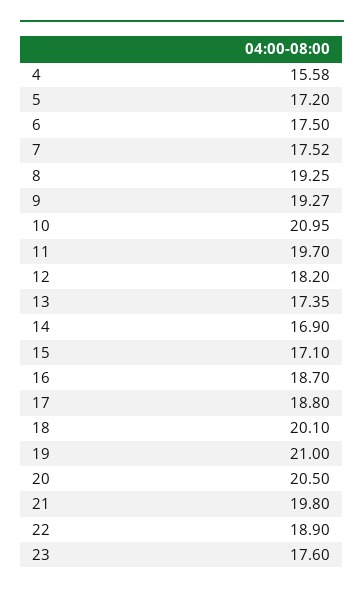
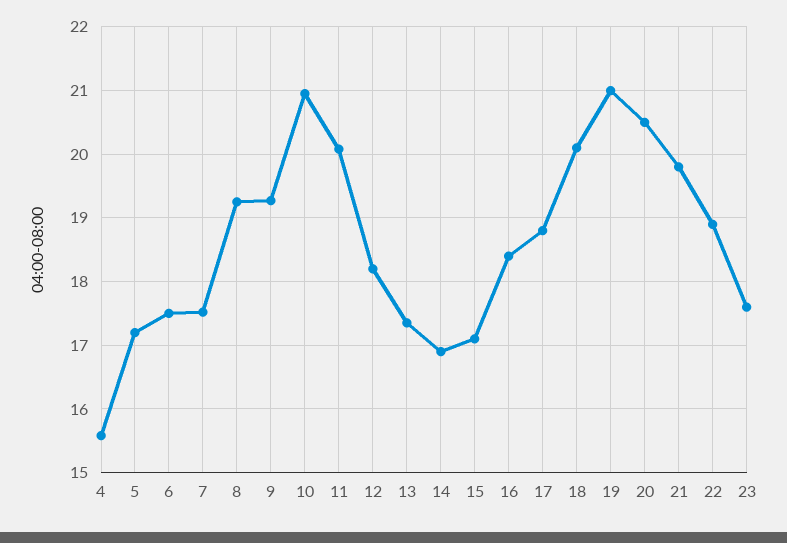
  {
    "4": 15.58,
    "5": 17.2,
    "6": 17.5,
    "7": 17.52,
    "8": 19.25,
    "9": 19.27,
    "10": 20.95,
-   "11": 19.7,
+   "11": 20.1,
    "12": 18.2,
    "13": 17.35,
    "14": 16.9,
    "15": 17.1,
-   "16": 18.7,
+   "16": 18.4,
    "17": 18.8,
    "18": 20.1,
    "19": 21,
    "20": 20.5,
    "21": 19.8,
    "22": 18.9,
    "23": 17.6
  }

